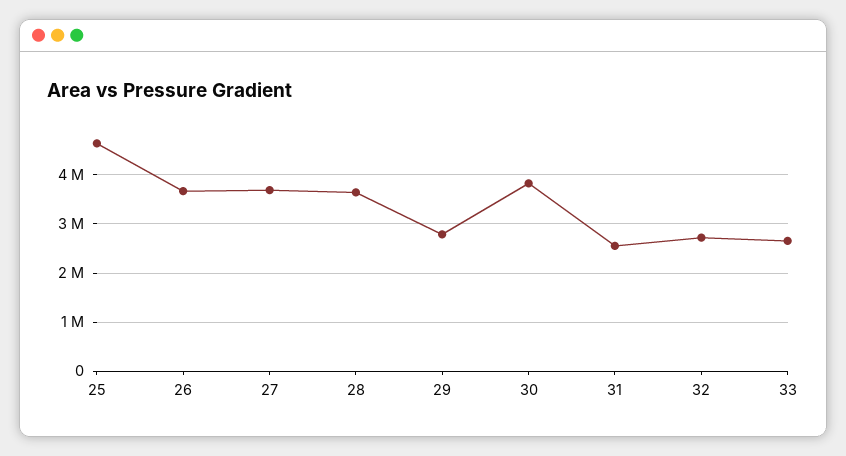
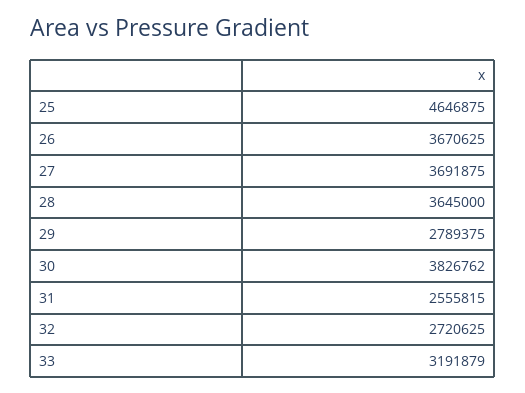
  {
    "25": 4646875,
    "26": 3670625,
    "27": 3691875,
    "28": 3645000,
    "29": 2789375,
    "30": 3826762,
    "31": 2555815,
    "32": 2720625,
-   "33": 2600000
+   "33": 3191879
  }

